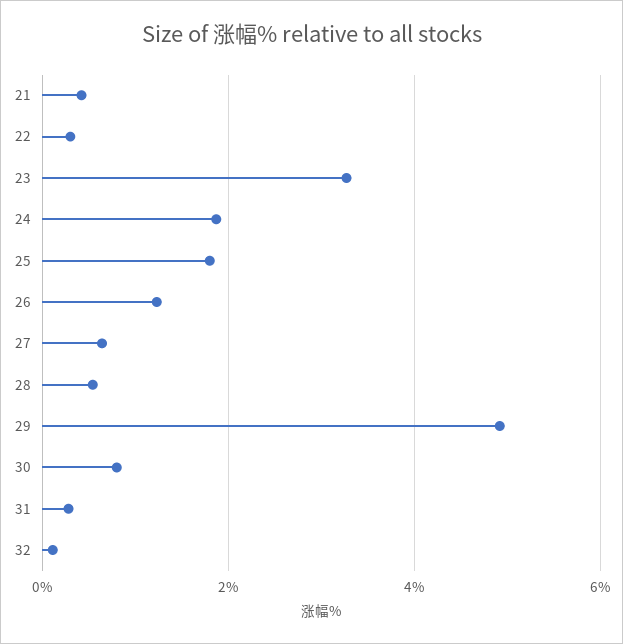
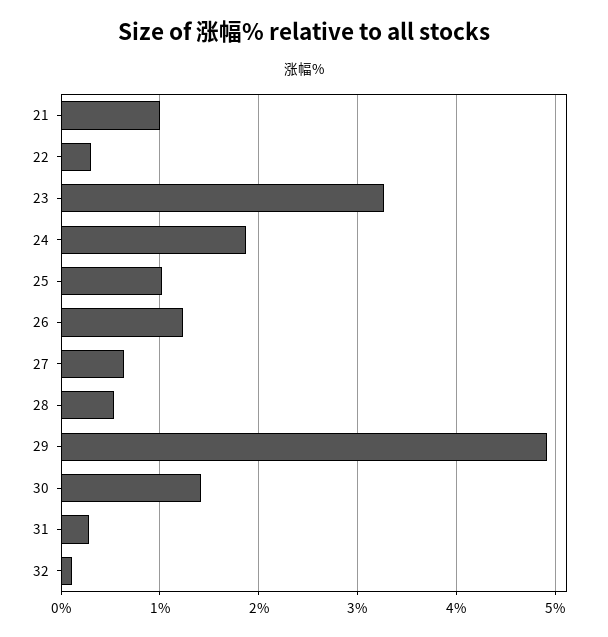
  {
-   "21": 0.4,
+   "21": 1,
    "22": 0.3,
    "23": 3.3,
    "24": 1.9,
-   "25": 1.8,
+   "25": 1,
    "26": 1.2,
    "27": 0.6,
    "28": 0.5,
    "29": 4.9,
-   "30": 0.8,
+   "30": 1.4,
    "31": 0.3,
    "32": 0.1
  }

